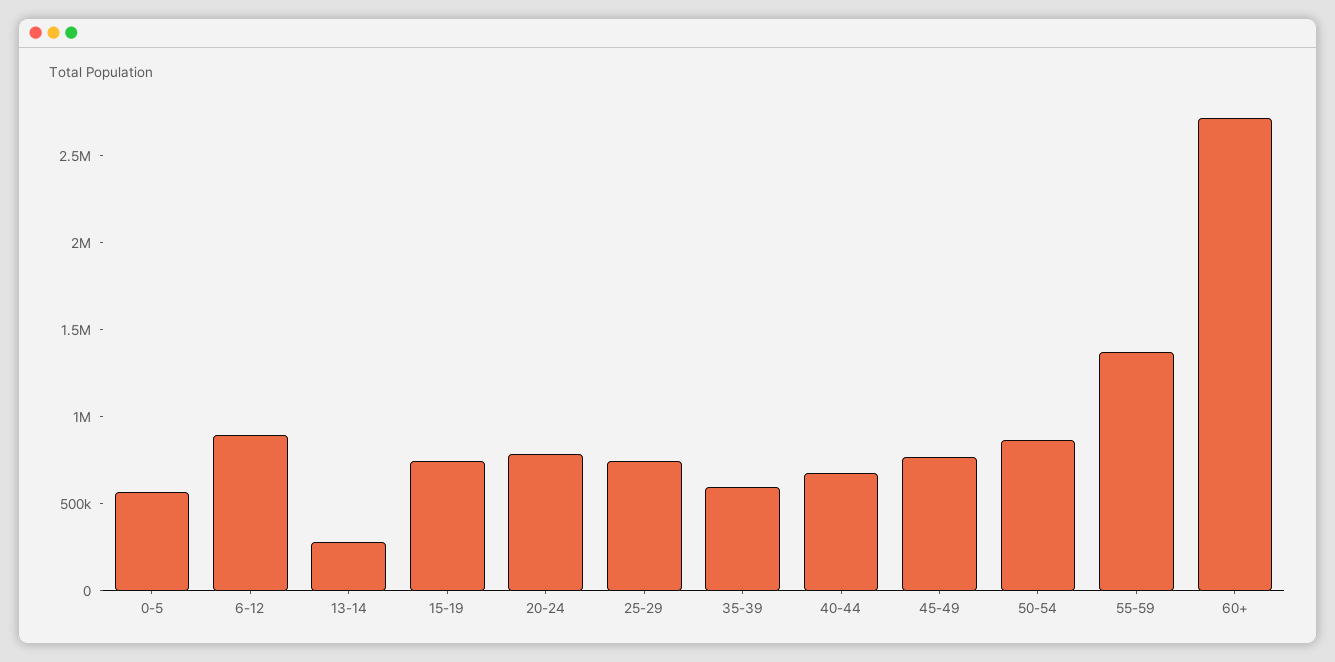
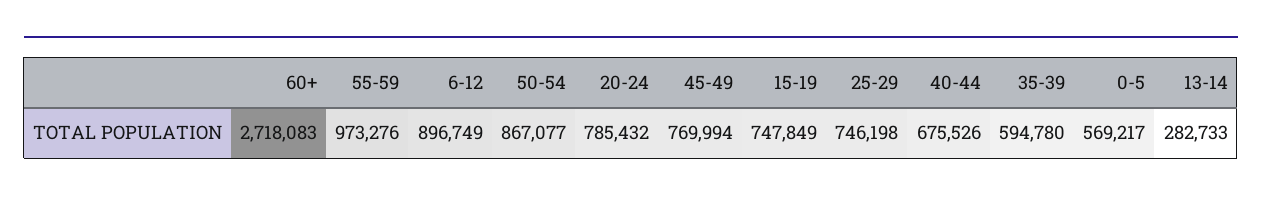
  {
    "0-5": 569217,
    "6-12": 896749,
    "13-14": 282733,
    "15-19": 747849,
    "20-24": 785432,
    "25-29": 746198,
    "35-39": 594780,
    "40-44": 675526,
    "45-49": 769994,
    "50-54": 867077,
-   "55-59": 1400000,
+   "55-59": 973276,
    "60+": 2718083
  }

